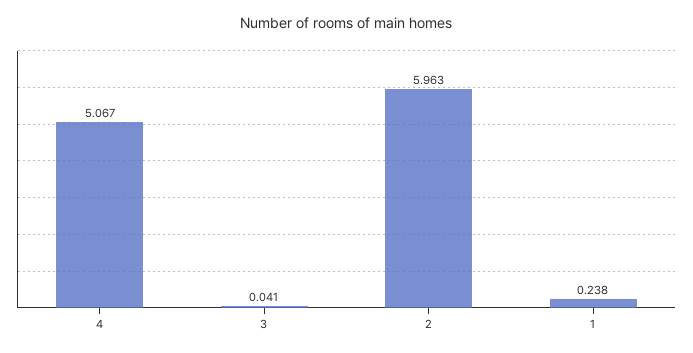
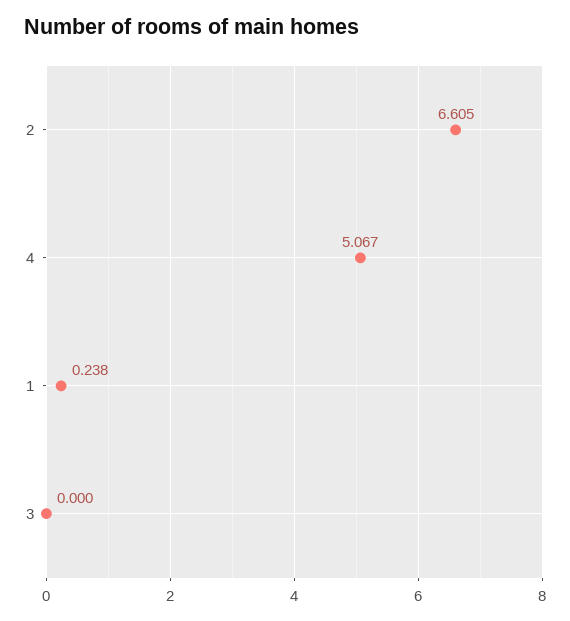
  {
    "4": 5.067,
-   "3": 0.041,
+   "3": 0,
-   "2": 5.963,
+   "2": 6.605,
    "1": 0.238
  }

